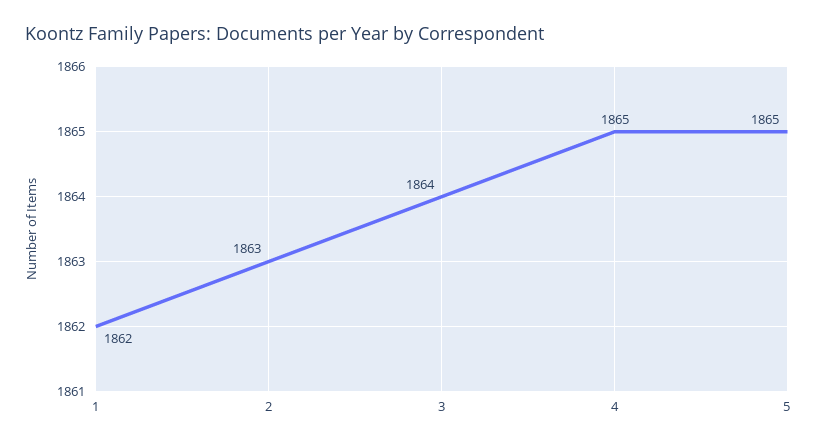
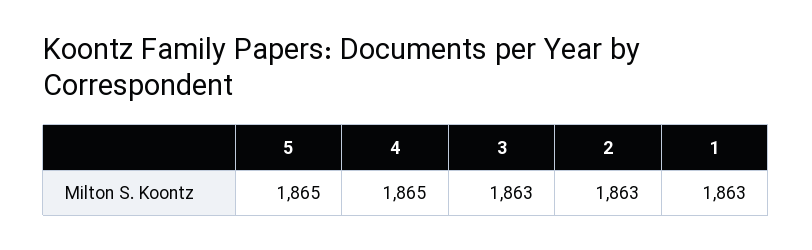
  {
-   "1": 1862,
+   "1": 1863,
    "2": 1863,
-   "3": 1864,
+   "3": 1863,
    "4": 1865,
    "5": 1865
  }

